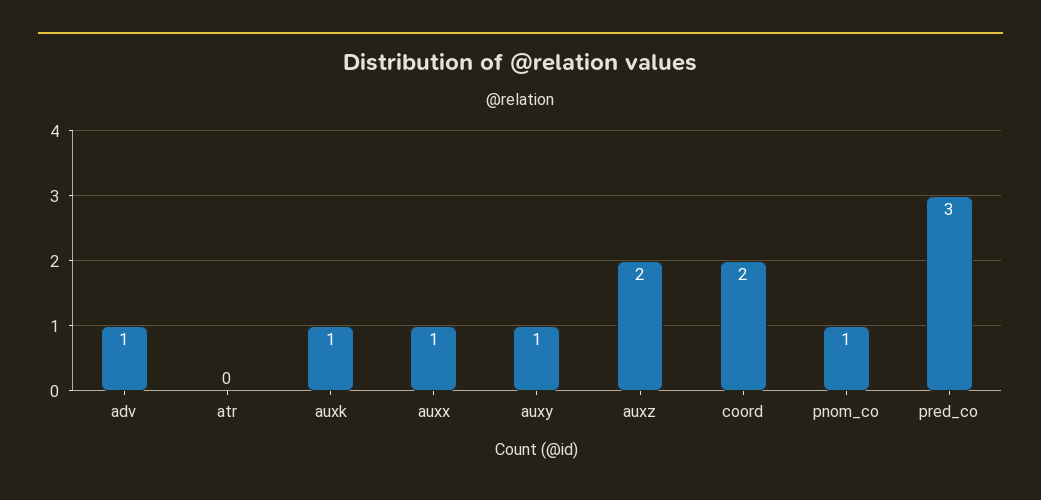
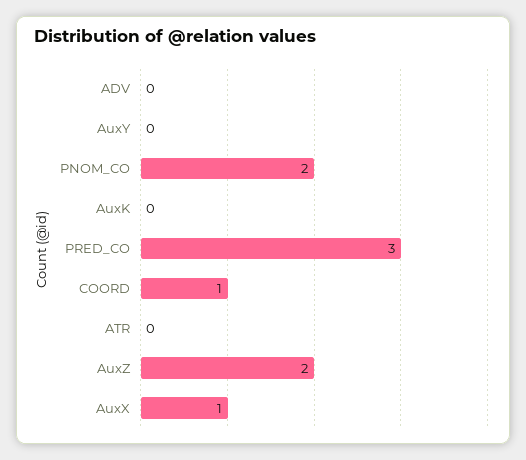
  {
-   "adv": 1,
+   "adv": 0,
    "atr": 0,
-   "auxk": 1,
+   "auxk": 0,
    "auxx": 1,
-   "auxy": 1,
+   "auxy": 0,
    "auxz": 2,
-   "coord": 2,
+   "coord": 1,
-   "pnom_co": 1,
+   "pnom_co": 2,
    "pred_co": 3
  }

